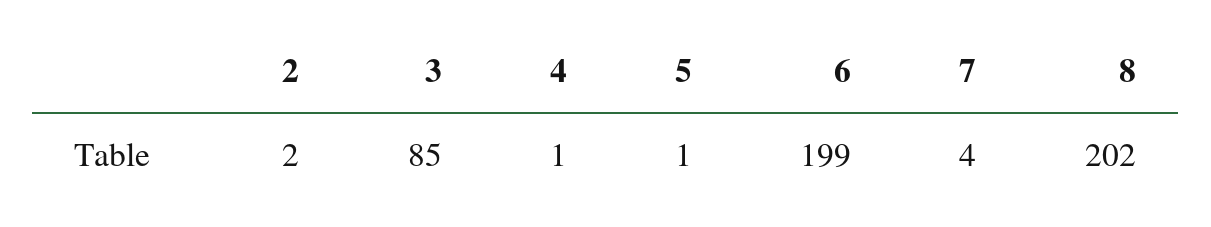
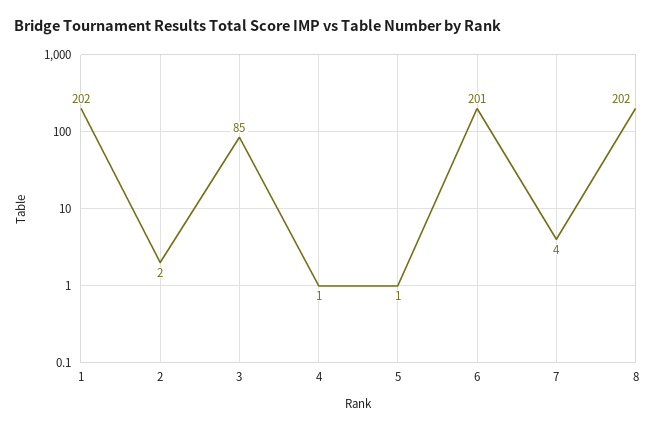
  {
    "2": 2,
    "3": 85,
    "4": 1,
    "5": 1,
-   "6": 199,
+   "6": 201,
    "7": 4,
-   "8": 202
+   "8": 202,
+   "1": 202
  }

